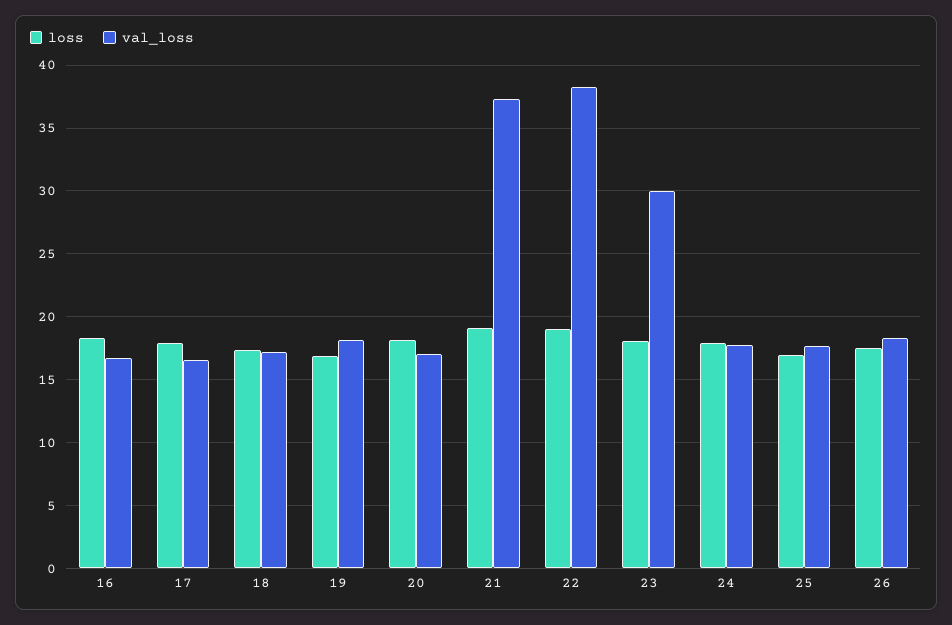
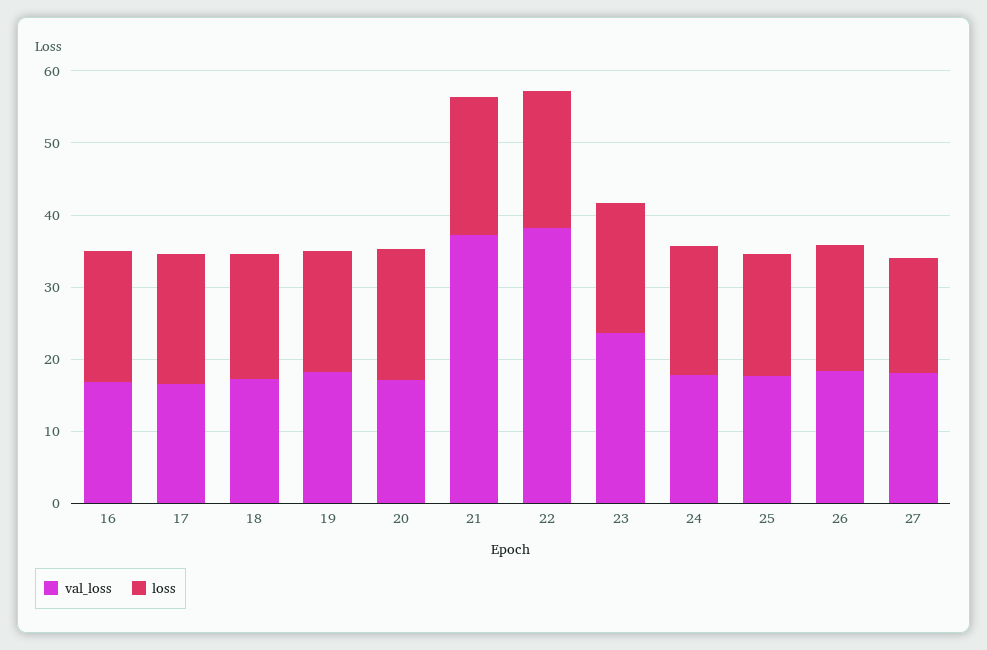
  {
    "loss": {
      "16": 18.5,
      "17": 18,
      "18": 17.5,
      "19": 17,
      "20": 18,
      "21": 19,
      "22": 19,
      "23": 18,
      "24": 18,
      "25": 17,
-     "26": 17.5
+     "26": 17.5,
+     "27": 16
    },
    "val_loss": {
      "16": 17,
      "17": 16.5,
      "18": 17,
      "19": 18,
      "20": 17,
      "21": 37.5,
      "22": 38,
-     "23": 30,
+     "23": 24,
      "24": 18,
      "25": 17.5,
-     "26": 18.5
+     "26": 18.5,
+     "27": 18
    }
  }

